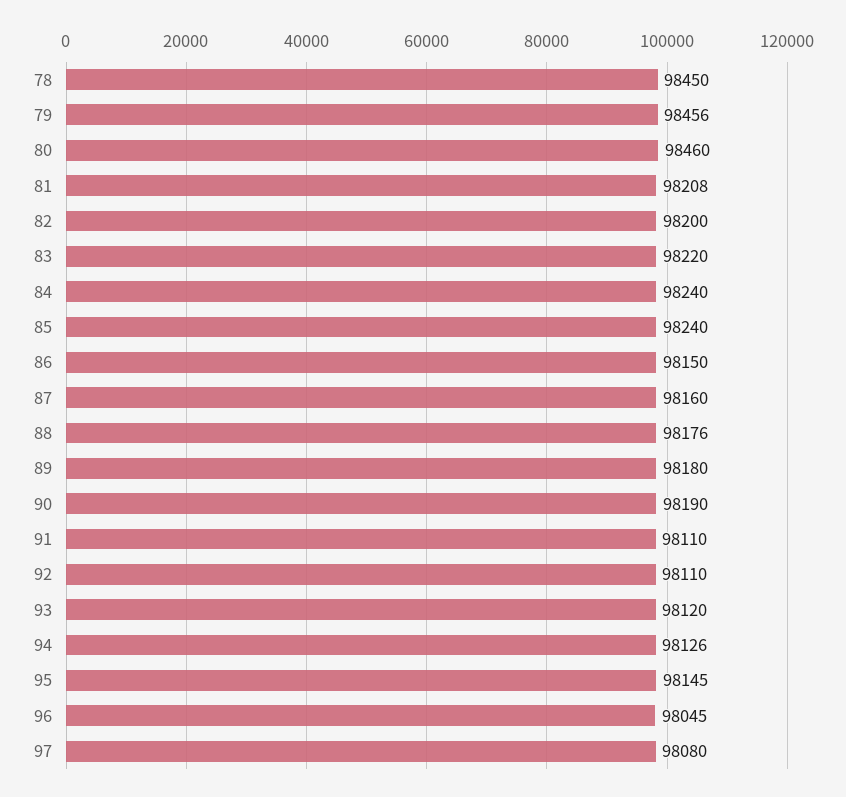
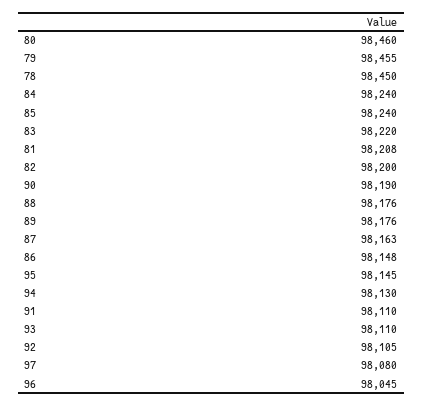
  {
    "78": 98450,
-   "79": 98456,
+   "79": 98455,
    "80": 98460,
    "81": 98208,
    "82": 98200,
    "83": 98220,
    "84": 98240,
    "85": 98240,
-   "86": 98150,
+   "86": 98148,
-   "87": 98160,
+   "87": 98163,
    "88": 98176,
-   "89": 98180,
+   "89": 98176,
    "90": 98190,
    "91": 98110,
-   "92": 98110,
+   "92": 98105,
-   "93": 98120,
+   "93": 98110,
-   "94": 98126,
+   "94": 98130,
    "95": 98145,
    "96": 98045,
    "97": 98080
  }

